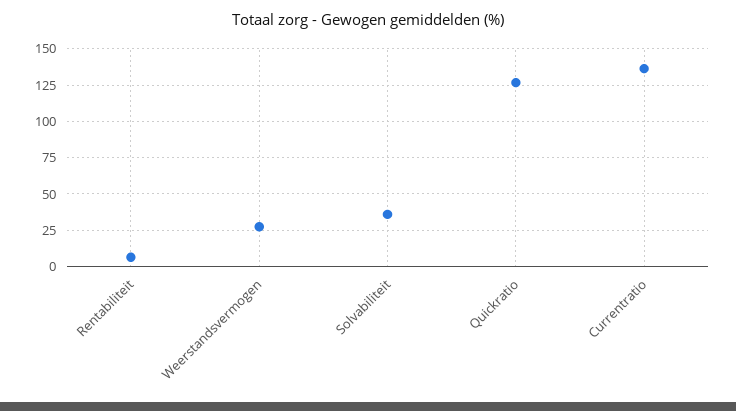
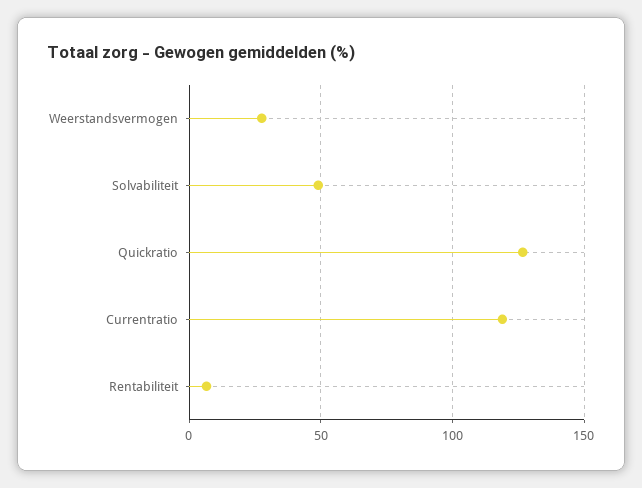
  {
    "Rentabiliteit": 5,
    "Weerstandsvermogen": 30,
-   "Solvabiliteit": 35,
+   "Solvabiliteit": 50,
    "Quickratio": 125,
-   "Currentratio": 135
+   "Currentratio": 120
  }

